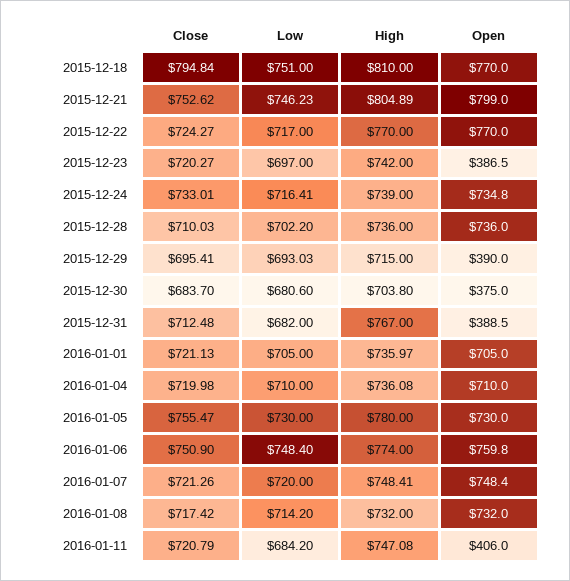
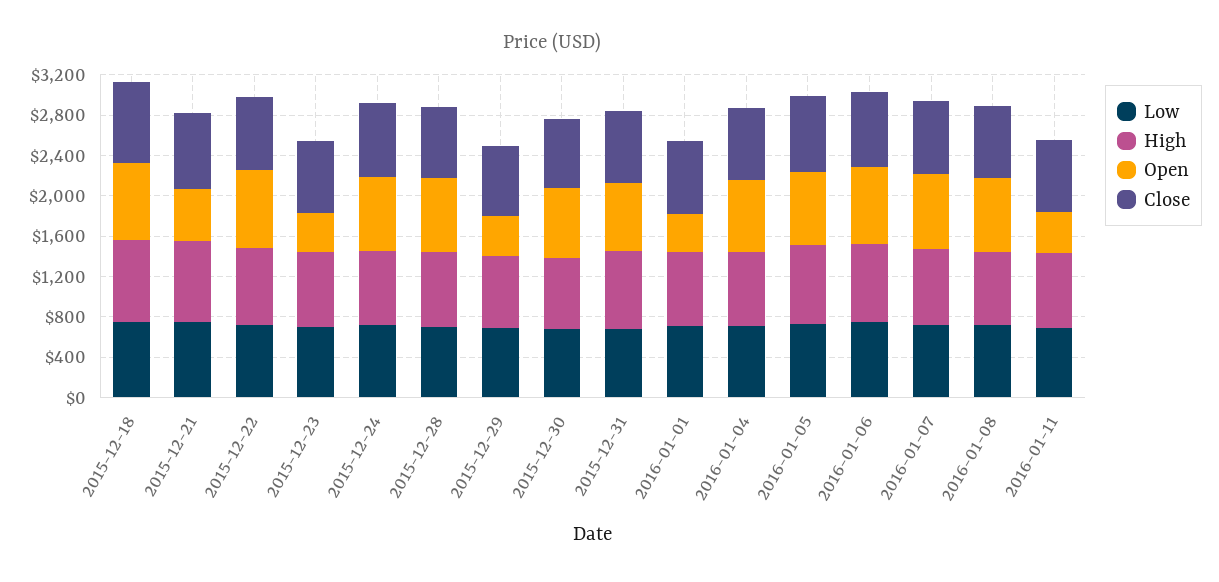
  {
    "Close": {
      "2015-12-18": 794.84,
      "2015-12-21": 752.62,
      "2015-12-22": 724.27,
      "2015-12-23": 720.27,
      "2015-12-24": 733.01,
      "2015-12-28": 710.03,
      "2015-12-29": 695.41,
      "2015-12-30": 683.7,
      "2015-12-31": 712.48,
      "2016-01-01": 721.13,
      "2016-01-04": 719.98,
      "2016-01-05": 755.47,
      "2016-01-06": 750.9,
      "2016-01-07": 721.26,
      "2016-01-08": 717.42,
      "2016-01-11": 720.79
    },
    "Low": {
      "2015-12-18": 751,
      "2015-12-21": 746.23,
      "2015-12-22": 717,
      "2015-12-23": 697,
      "2015-12-24": 716.41,
      "2015-12-28": 702.2,
      "2015-12-29": 693.03,
      "2015-12-30": 680.6,
      "2015-12-31": 682,
      "2016-01-01": 705,
      "2016-01-04": 710,
      "2016-01-05": 730,
      "2016-01-06": 748.4,
      "2016-01-07": 720,
      "2016-01-08": 714.2,
      "2016-01-11": 684.2
    },
    "High": {
      "2015-12-18": 810,
      "2015-12-21": 804.89,
      "2015-12-22": 770,
      "2015-12-23": 742,
      "2015-12-24": 739,
      "2015-12-28": 736,
      "2015-12-29": 715,
      "2015-12-30": 703.8,
      "2015-12-31": 767,
      "2016-01-01": 735.97,
      "2016-01-04": 736.08,
      "2016-01-05": 780,
      "2016-01-06": 774,
      "2016-01-07": 748.41,
      "2016-01-08": 732,
      "2016-01-11": 747.08
    },
    "Open": {
      "2015-12-18": 770,
-     "2015-12-21": 799,
+     "2015-12-21": 500,
      "2015-12-22": 770,
      "2015-12-23": 386.5,
      "2015-12-24": 734.8,
      "2015-12-28": 736,
      "2015-12-29": 390,
-     "2015-12-30": 375,
+     "2015-12-30": 700,
-     "2015-12-31": 388.5,
+     "2015-12-31": 700,
-     "2016-01-01": 705,
+     "2016-01-01": 400,
      "2016-01-04": 710,
      "2016-01-05": 730,
      "2016-01-06": 759.8,
      "2016-01-07": 748.4,
      "2016-01-08": 732,
      "2016-01-11": 406
    }
  }

